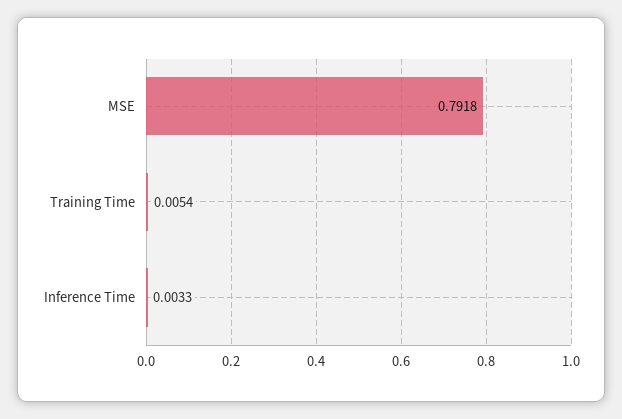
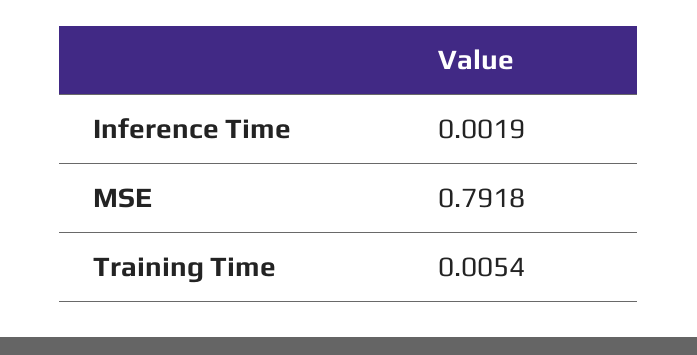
  {
    "MSE": 0.7918,
    "Training Time": 0.0054,
-   "Inference Time": 0.0033
+   "Inference Time": 0.0019
  }

